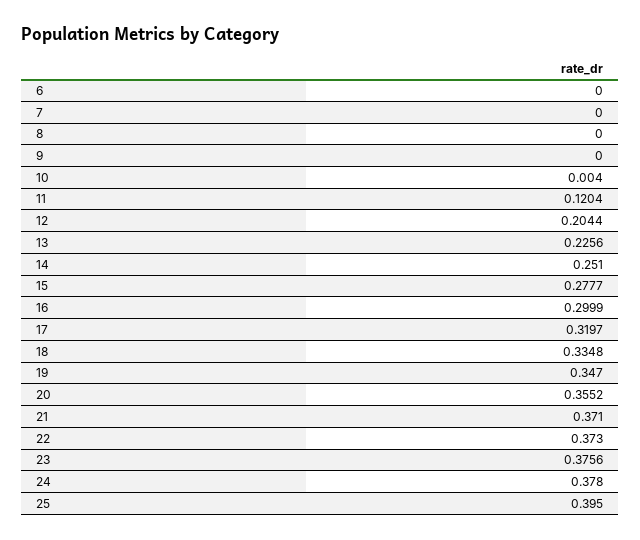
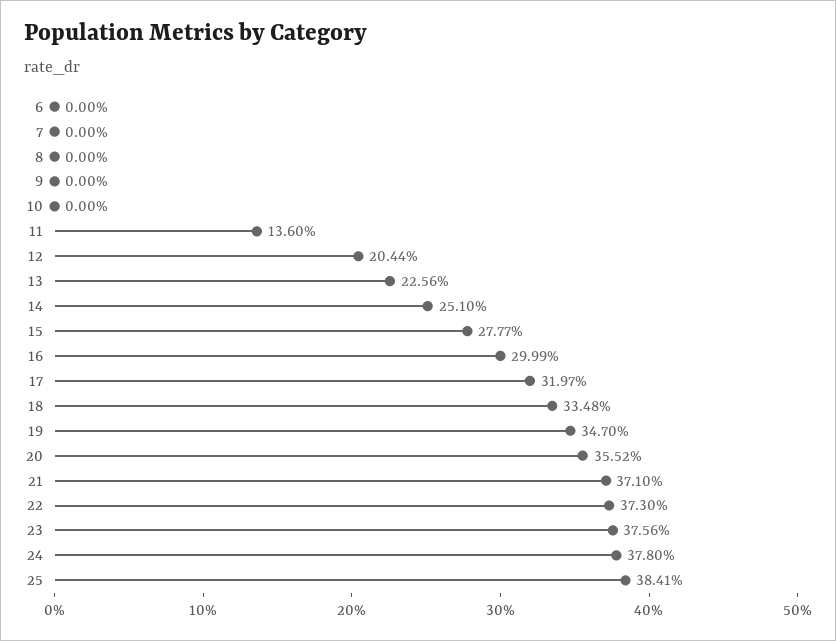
  {
    "6": 0,
    "7": 0,
    "8": 0,
    "9": 0,
-   "10": 0.004,
+   "10": 0,
-   "11": 0.1204,
+   "11": 0.136,
    "12": 0.2044,
    "13": 0.2256,
    "14": 0.251,
    "15": 0.2777,
    "16": 0.2999,
    "17": 0.3197,
    "18": 0.3348,
    "19": 0.347,
    "20": 0.3552,
    "21": 0.371,
    "22": 0.373,
    "23": 0.3756,
    "24": 0.378,
-   "25": 0.395
+   "25": 0.3841
  }

